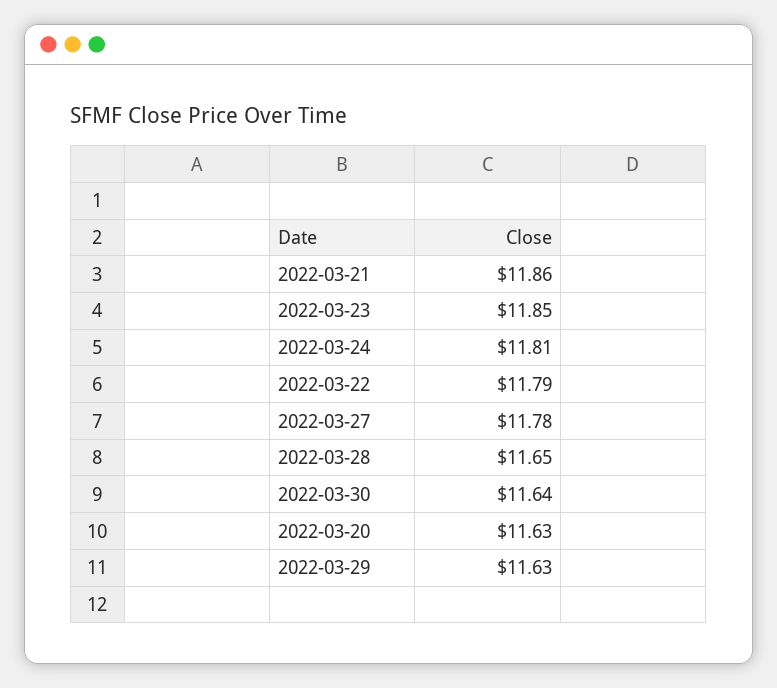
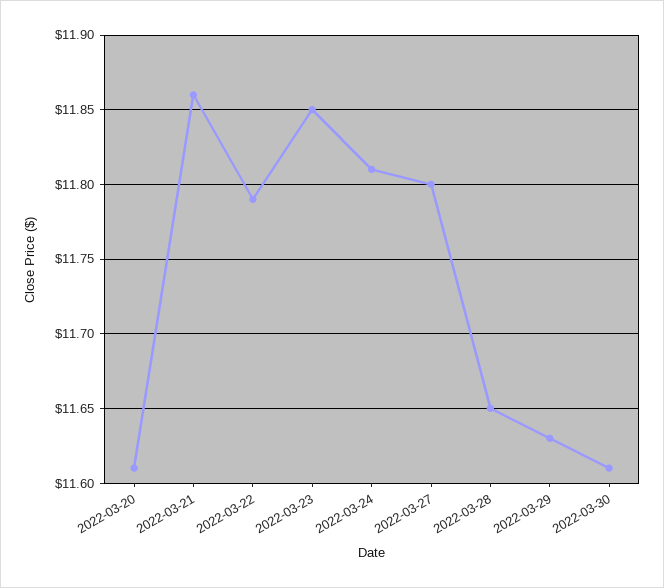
  {
    "2022-03-21": 11.86,
    "2022-03-23": 11.85,
    "2022-03-24": 11.81,
    "2022-03-22": 11.79,
-   "2022-03-27": 11.78,
+   "2022-03-27": 11.8,
    "2022-03-28": 11.65,
-   "2022-03-30": 11.64,
+   "2022-03-30": 11.61,
-   "2022-03-20": 11.63,
+   "2022-03-20": 11.61,
    "2022-03-29": 11.63
  }

